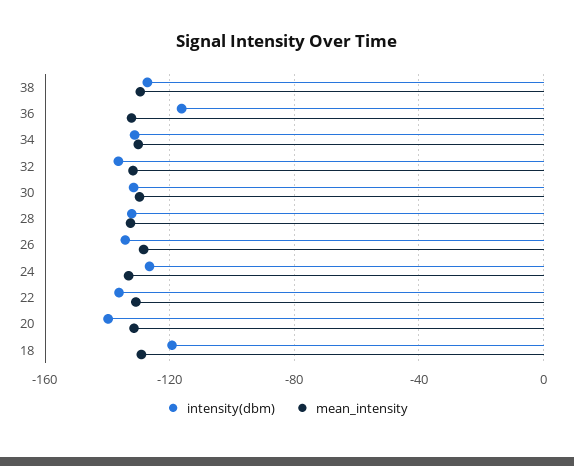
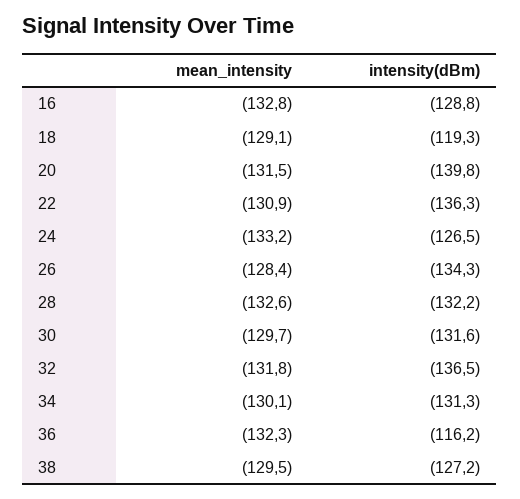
  {
    "intensity(dbm)": {
      "38": -127.2,
      "36": -116.2,
      "34": -131.3,
      "32": -136.5,
      "30": -131.6,
      "28": -132.2,
      "26": -134.3,
      "24": -126.5,
      "22": -136.3,
      "20": -139.8,
-     "18": -119.3
+     "18": -119.3,
+     "16": -128.8
    },
    "mean_intensity": {
      "38": -129.5,
      "36": -132.3,
      "34": -130.1,
      "32": -131.8,
      "30": -129.7,
      "28": -132.6,
      "26": -128.4,
      "24": -133.2,
      "22": -130.9,
      "20": -131.5,
-     "18": -129.1
+     "18": -129.1,
+     "16": -132.8
    }
  }

